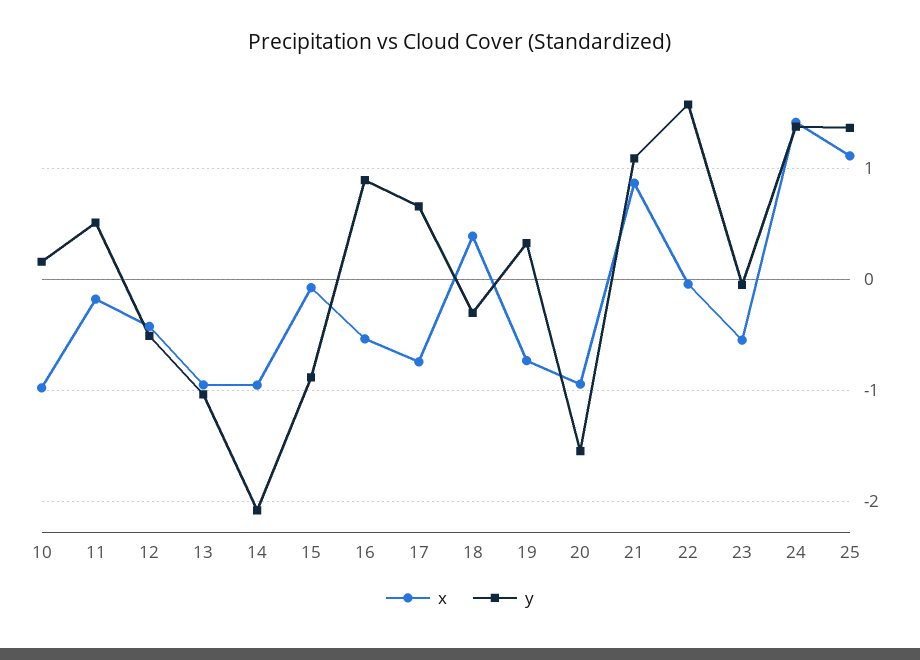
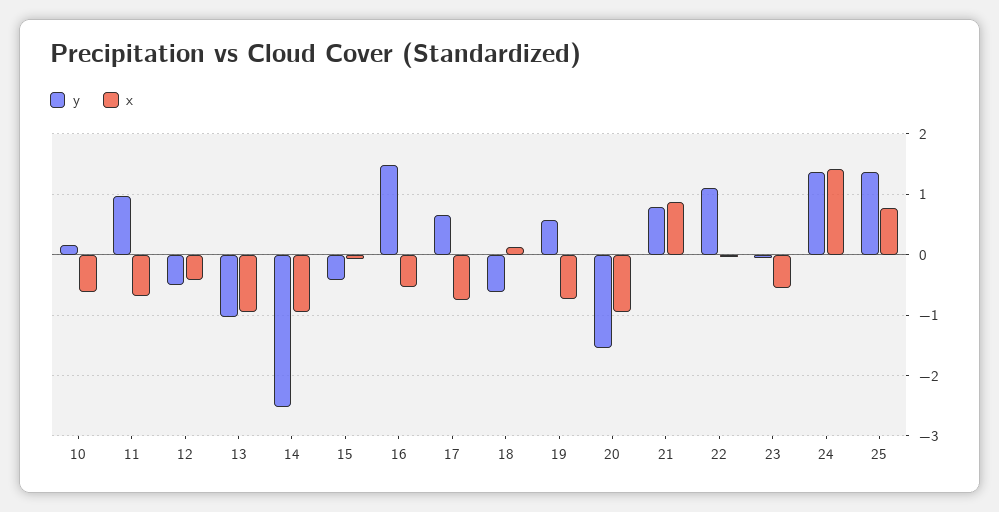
  {
    "x": {
-     "10": -1,
+     "10": -0.6,
-     "11": -0.2,
+     "11": -0.7,
      "12": -0.4,
      "13": -1,
      "14": -1,
      "15": -0.1,
      "16": -0.5,
      "17": -0.7,
-     "18": 0.4,
+     "18": 0.1,
      "19": -0.7,
      "20": -0.9,
      "21": 0.9,
      "22": 0,
      "23": -0.5,
      "24": 1.4,
-     "25": 1.1
+     "25": 0.8
    },
    "y": {
      "10": 0.2,
-     "11": 0.5,
+     "11": 1,
      "12": -0.5,
      "13": -1,
-     "14": -2.1,
+     "14": -2.5,
-     "15": -0.9,
+     "15": -0.4,
-     "16": 0.9,
+     "16": 1.5,
      "17": 0.7,
-     "18": -0.3,
+     "18": -0.6,
-     "19": 0.3,
+     "19": 0.6,
      "20": -1.5,
-     "21": 1.1,
+     "21": 0.8,
-     "22": 1.6,
+     "22": 1.1,
      "23": -0.1,
      "24": 1.4,
      "25": 1.4
    }
  }

